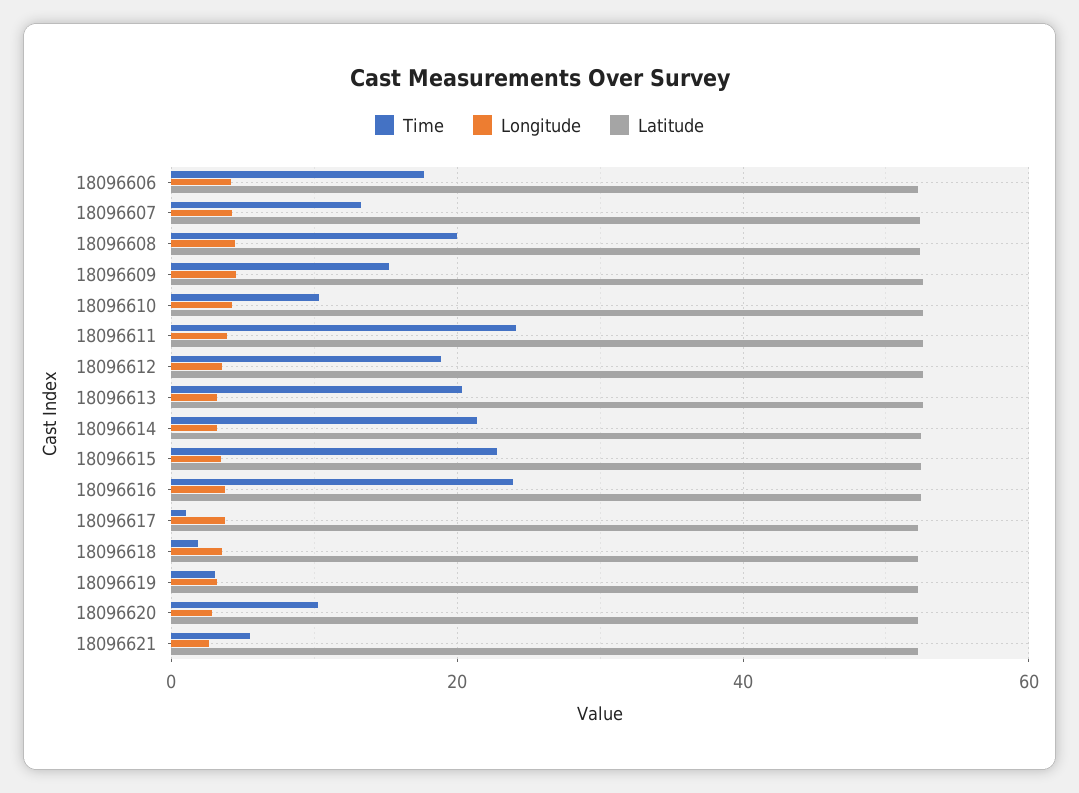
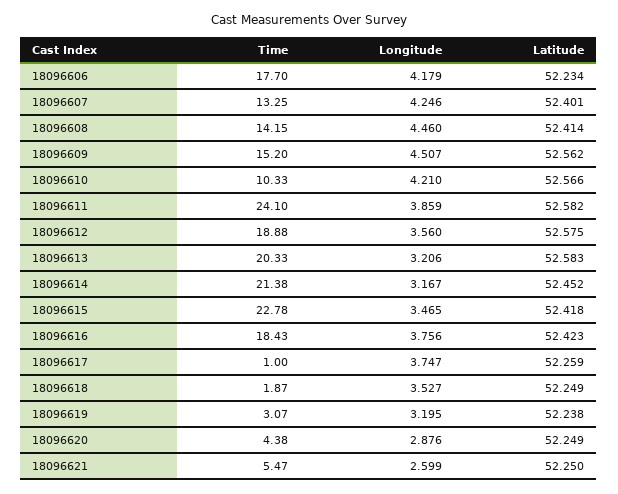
  {
    "Time": {
      "18096606": 17.7,
      "18096607": 13.25,
-     "18096608": 20,
+     "18096608": 14.15,
      "18096609": 15.2,
      "18096610": 10.33,
      "18096611": 24.1,
      "18096612": 18.88,
      "18096613": 20.33,
      "18096614": 21.38,
      "18096615": 22.78,
-     "18096616": 24,
+     "18096616": 18.43,
      "18096617": 1,
      "18096618": 1.87,
      "18096619": 3.07,
-     "18096620": 10,
+     "18096620": 4.38,
      "18096621": 5.47
    },
    "Longitude": {
      "18096606": 4.179,
      "18096607": 4.246,
      "18096608": 4.46,
      "18096609": 4.507,
      "18096610": 4.21,
      "18096611": 3.859,
      "18096612": 3.56,
      "18096613": 3.206,
      "18096614": 3.167,
      "18096615": 3.465,
      "18096616": 3.756,
      "18096617": 3.747,
      "18096618": 3.527,
      "18096619": 3.195,
      "18096620": 2.876,
      "18096621": 2.599
    },
    "Latitude": {
      "18096606": 52.234,
      "18096607": 52.401,
      "18096608": 52.414,
      "18096609": 52.562,
      "18096610": 52.566,
      "18096611": 52.582,
      "18096612": 52.575,
      "18096613": 52.583,
      "18096614": 52.452,
      "18096615": 52.418,
      "18096616": 52.423,
      "18096617": 52.259,
      "18096618": 52.249,
      "18096619": 52.238,
      "18096620": 52.249,
      "18096621": 52.25
    }
  }

